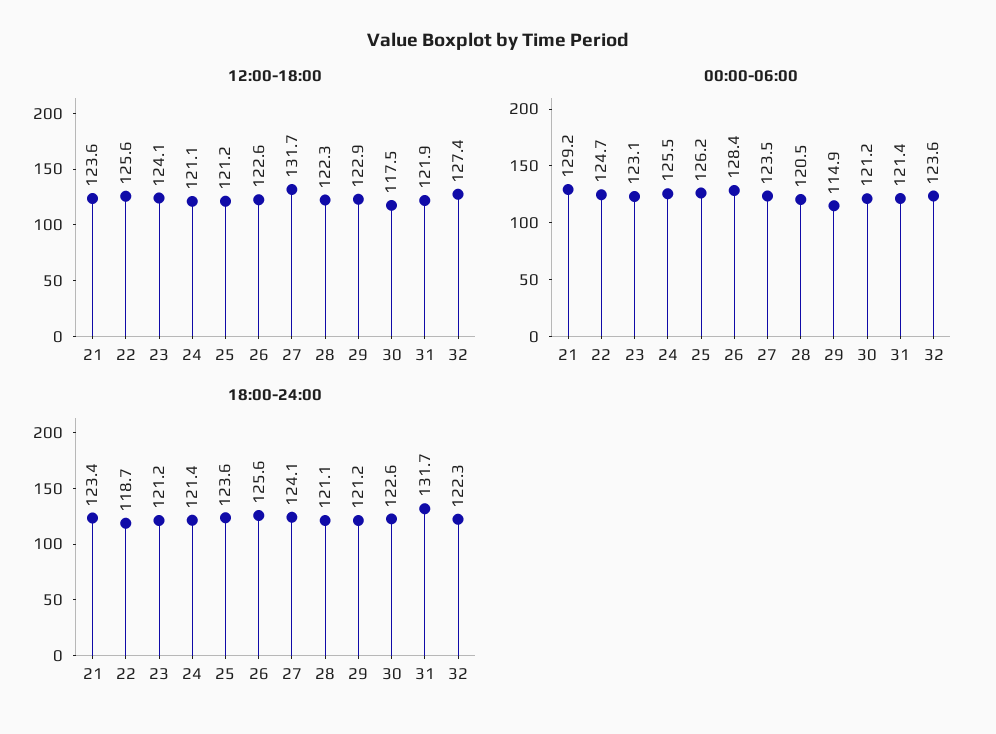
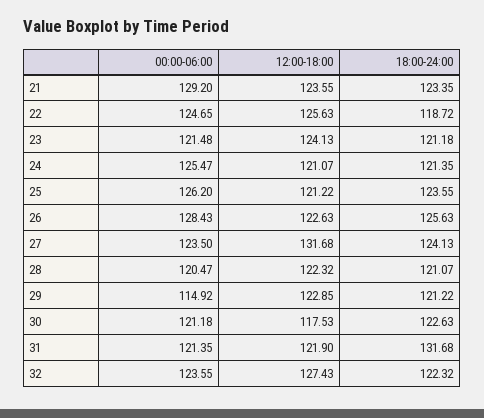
  {
    "12:00-18:00": {
      "21": 123.55,
      "22": 125.63,
      "23": 124.13,
      "24": 121.07,
      "25": 121.22,
      "26": 122.63,
      "27": 131.68,
      "28": 122.32,
      "29": 122.85,
      "30": 117.53,
      "31": 121.9,
      "32": 127.43
    },
    "00:00-06:00": {
      "21": 129.2,
      "22": 124.65,
-     "23": 123.1,
+     "23": 121.48,
      "24": 125.47,
      "25": 126.2,
      "26": 128.43,
      "27": 123.5,
      "28": 120.47,
      "29": 114.92,
      "30": 121.18,
      "31": 121.35,
      "32": 123.55
    },
    "18:00-24:00": {
      "21": 123.35,
      "22": 118.72,
      "23": 121.18,
      "24": 121.35,
      "25": 123.55,
      "26": 125.63,
      "27": 124.13,
      "28": 121.07,
      "29": 121.22,
      "30": 122.63,
      "31": 131.68,
      "32": 122.32
    }
  }

